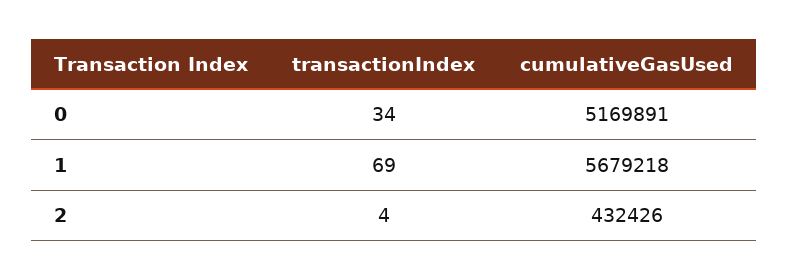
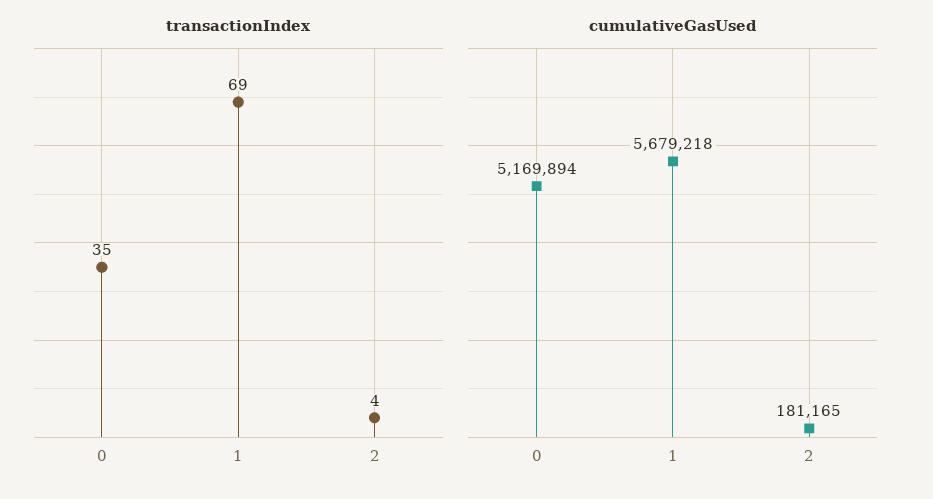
  {
    "transactionIndex": {
-     "0": 34,
+     "0": 35,
      "1": 69,
      "2": 4
    },
    "cumulativeGasUsed": {
-     "0": 5169891,
+     "0": 5169894,
      "1": 5679218,
-     "2": 432426
+     "2": 181165
    }
  }

